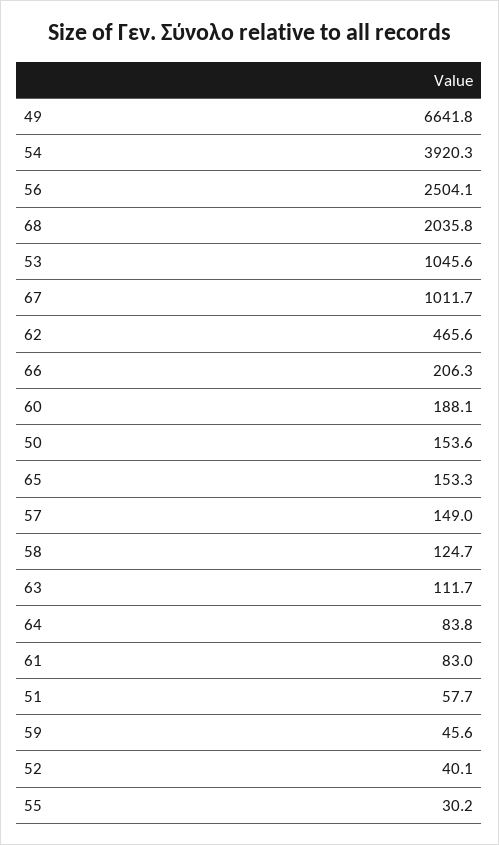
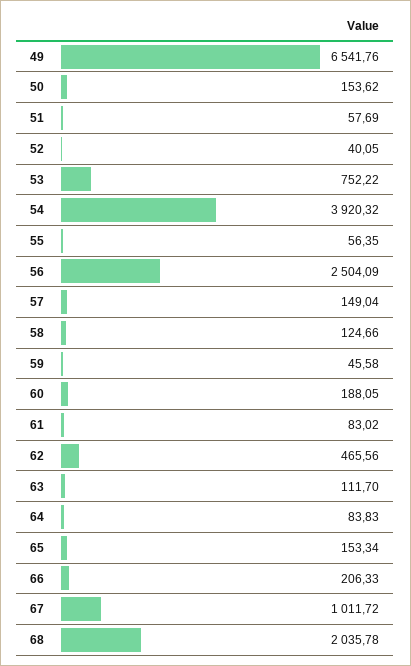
  {
-   "49": 6641.8,
+   "49": 6541.76,
    "54": 3920.32,
    "56": 2504.09,
    "68": 2035.78,
-   "53": 1045.6,
+   "53": 752.22,
    "67": 1011.72,
    "62": 465.56,
    "66": 206.33,
    "60": 188.05,
    "50": 153.62,
    "65": 153.34,
    "57": 149.04,
    "58": 124.66,
    "63": 111.7,
    "64": 83.83,
    "61": 83.02,
    "51": 57.69,
    "59": 45.58,
    "52": 40.05,
-   "55": 30.2
+   "55": 56.35
  }

